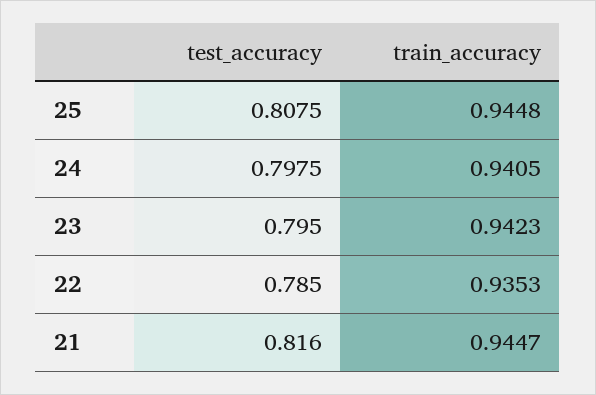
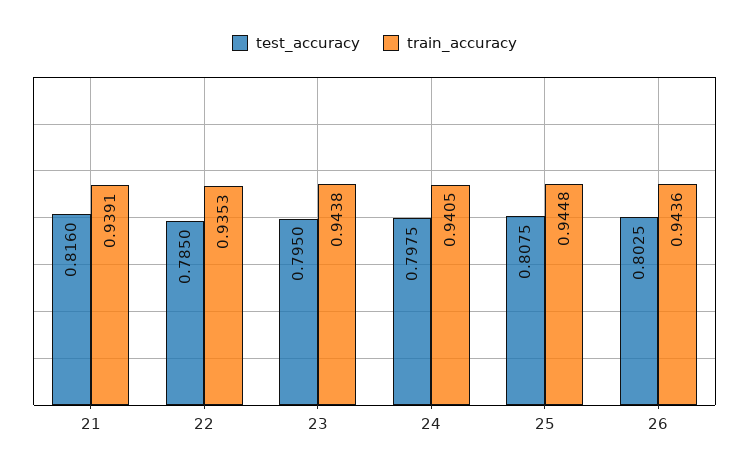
  {
    "test_accuracy": {
      "25": 0.8075,
      "24": 0.7975,
      "23": 0.795,
      "22": 0.785,
-     "21": 0.816
+     "21": 0.816,
+     "26": 0.8025
    },
    "train_accuracy": {
      "25": 0.9448,
      "24": 0.9405,
-     "23": 0.9423,
+     "23": 0.9438,
      "22": 0.9353,
-     "21": 0.9447
+     "21": 0.9391,
+     "26": 0.9436
    }
  }

